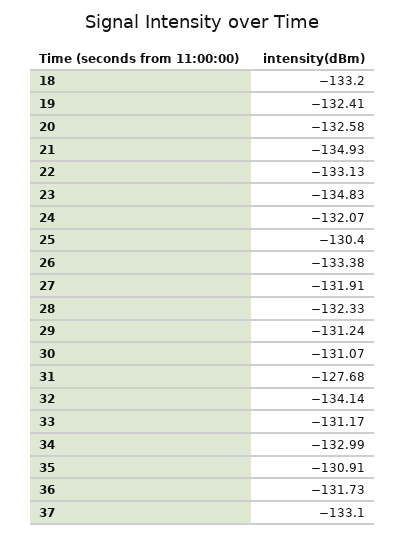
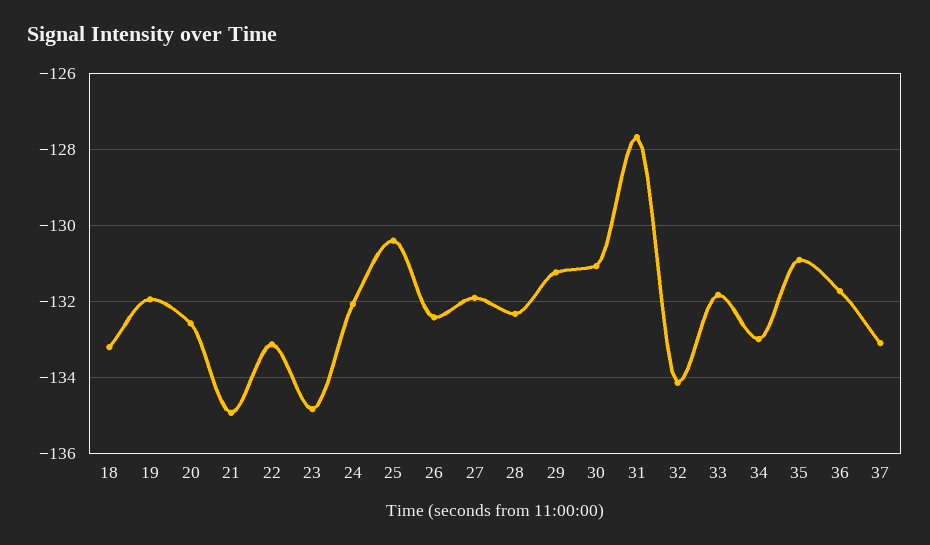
  {
    "18": -133.2,
-   "19": -132.41,
+   "19": -132,
    "20": -132.58,
    "21": -134.93,
    "22": -133.13,
    "23": -134.83,
    "24": -132.07,
    "25": -130.4,
-   "26": -133.38,
+   "26": -132.4,
    "27": -131.91,
    "28": -132.33,
    "29": -131.24,
    "30": -131.07,
    "31": -127.68,
    "32": -134.14,
-   "33": -131.17,
+   "33": -131.8,
    "34": -132.99,
    "35": -130.91,
    "36": -131.73,
    "37": -133.1
  }

